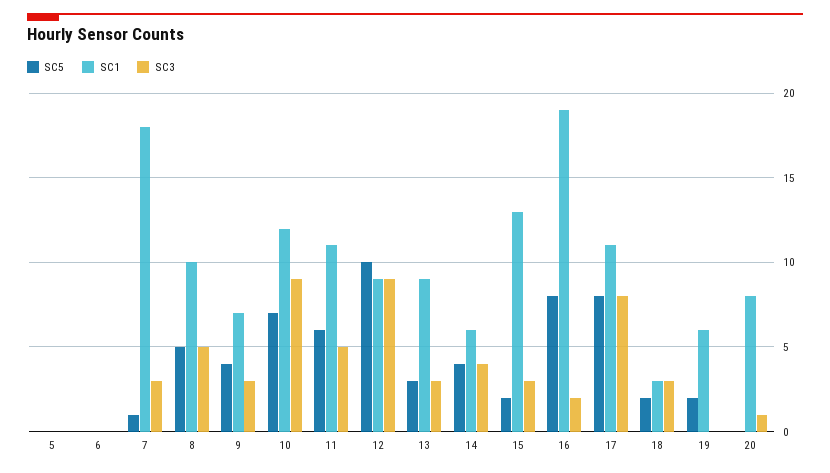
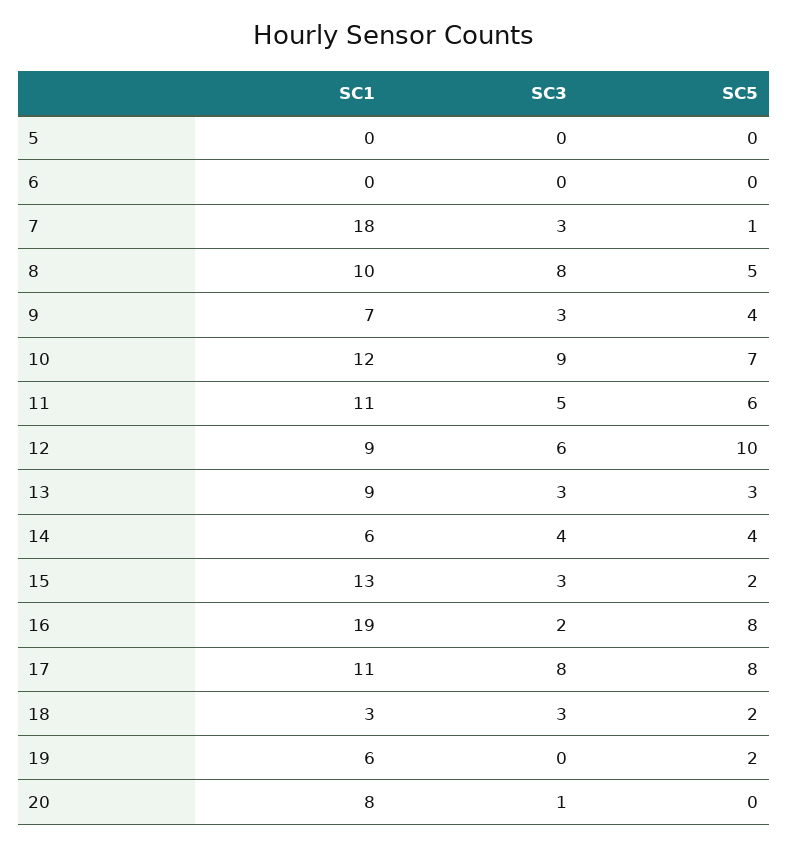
  {
    "SC5": {
      "5": 0,
      "6": 0,
      "7": 1,
      "8": 5,
      "9": 4,
      "10": 7,
      "11": 6,
      "12": 10,
      "13": 3,
      "14": 4,
      "15": 2,
      "16": 8,
      "17": 8,
      "18": 2,
      "19": 2,
      "20": 0
    },
    "SC1": {
      "5": 0,
      "6": 0,
      "7": 18,
      "8": 10,
      "9": 7,
      "10": 12,
      "11": 11,
      "12": 9,
      "13": 9,
      "14": 6,
      "15": 13,
      "16": 19,
      "17": 11,
      "18": 3,
      "19": 6,
      "20": 8
    },
    "SC3": {
      "5": 0,
      "6": 0,
      "7": 3,
-     "8": 5,
+     "8": 8,
      "9": 3,
      "10": 9,
      "11": 5,
-     "12": 9,
+     "12": 6,
      "13": 3,
      "14": 4,
      "15": 3,
      "16": 2,
      "17": 8,
      "18": 3,
      "19": 0,
      "20": 1
    }
  }

